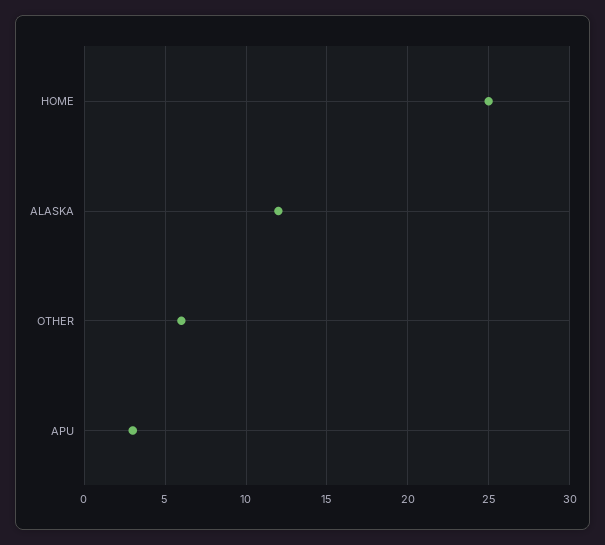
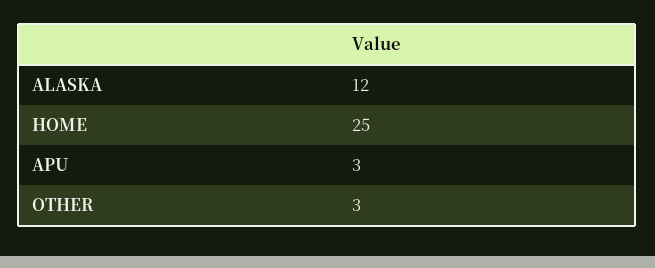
  {
    "HOME": 25,
    "ALASKA": 12,
-   "OTHER": 6,
+   "OTHER": 3,
    "APU": 3
  }

